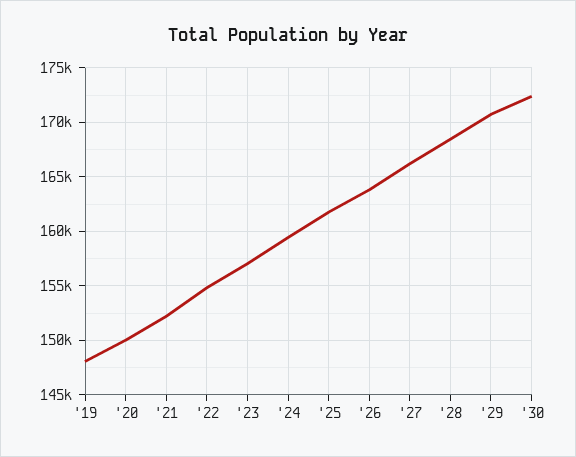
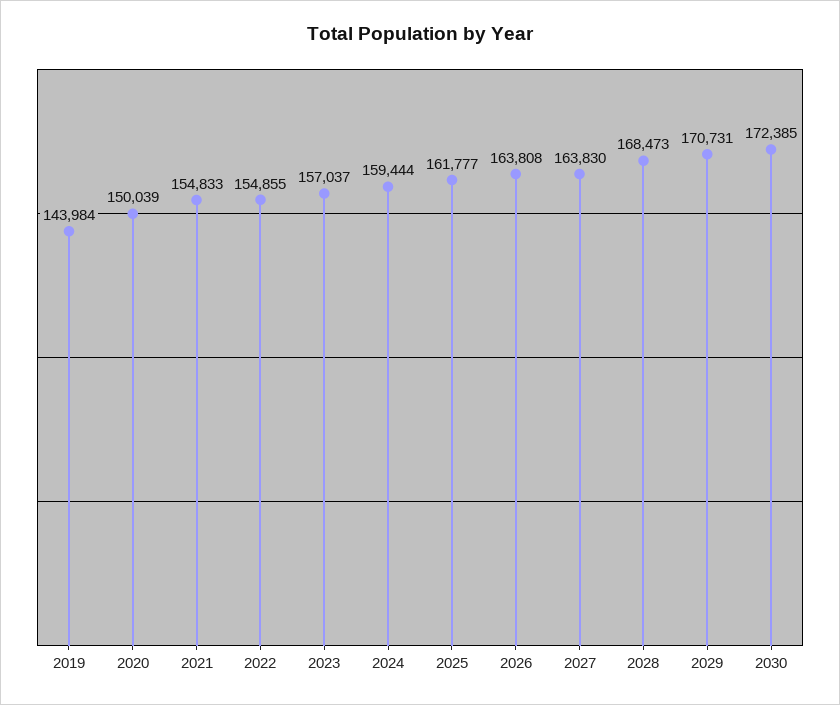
  {
-   "'19": 148000,
+   "'19": 143984,
    "'20": 150039,
-   "'21": 152000,
+   "'21": 154833,
    "'22": 154855,
    "'23": 157037,
    "'24": 159444,
    "'25": 161777,
    "'26": 163808,
-   "'27": 166000,
+   "'27": 163830,
    "'28": 168473,
    "'29": 170731,
    "'30": 172385
  }

